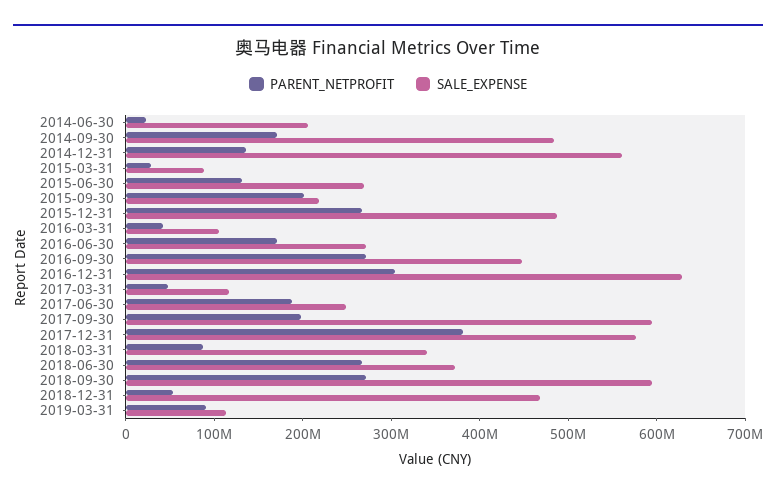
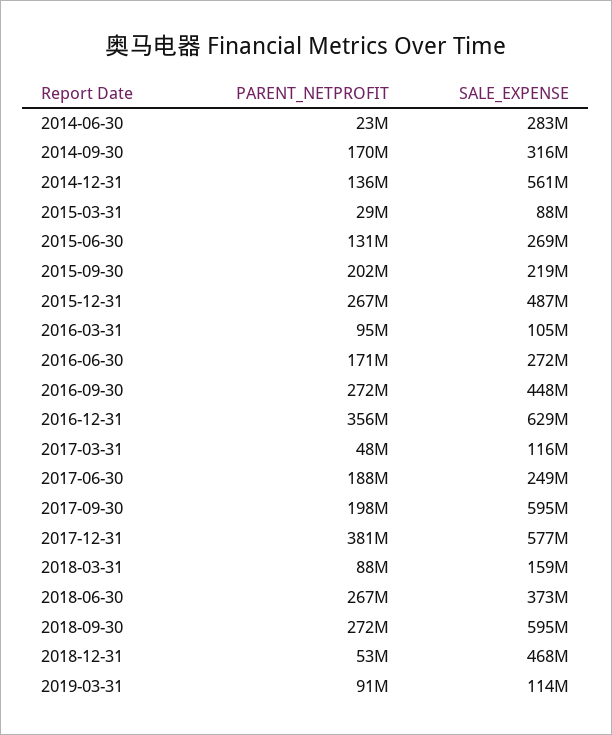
  {
    "PARENT_NETPROFIT": {
      "2014-06-30": 23000000,
      "2014-09-30": 170000000,
      "2014-12-31": 136000000,
      "2015-03-31": 29000000,
      "2015-06-30": 131000000,
      "2015-09-30": 202000000,
      "2015-12-31": 267000000,
-     "2016-03-31": 40000000,
+     "2016-03-31": 95000000,
      "2016-06-30": 171000000,
      "2016-09-30": 272000000,
-     "2016-12-31": 300000000,
+     "2016-12-31": 356000000,
      "2017-03-31": 48000000,
      "2017-06-30": 188000000,
      "2017-09-30": 198000000,
      "2017-12-31": 381000000,
      "2018-03-31": 88000000,
      "2018-06-30": 267000000,
      "2018-09-30": 272000000,
      "2018-12-31": 53000000,
      "2019-03-31": 91000000
    },
    "SALE_EXPENSE": {
-     "2014-06-30": 200000000,
+     "2014-06-30": 283000000,
-     "2014-09-30": 480000000,
+     "2014-09-30": 316000000,
      "2014-12-31": 561000000,
      "2015-03-31": 88000000,
      "2015-06-30": 269000000,
      "2015-09-30": 219000000,
      "2015-12-31": 487000000,
      "2016-03-31": 105000000,
      "2016-06-30": 272000000,
      "2016-09-30": 448000000,
      "2016-12-31": 629000000,
      "2017-03-31": 116000000,
      "2017-06-30": 249000000,
      "2017-09-30": 595000000,
      "2017-12-31": 577000000,
-     "2018-03-31": 340000000,
+     "2018-03-31": 159000000,
      "2018-06-30": 373000000,
      "2018-09-30": 595000000,
      "2018-12-31": 468000000,
      "2019-03-31": 114000000
    }
  }

